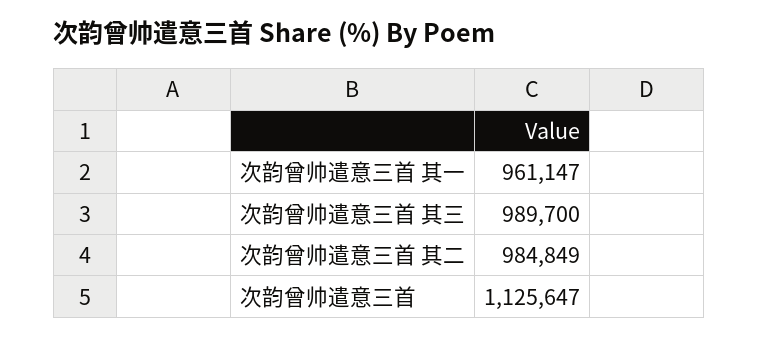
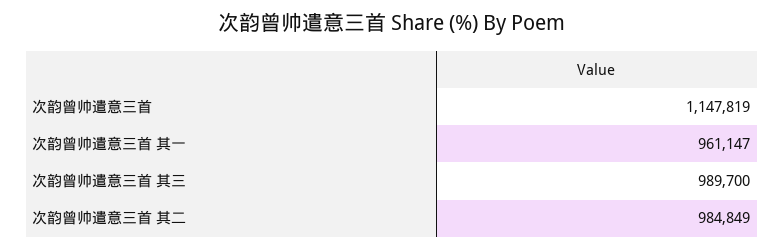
  {
    "次韵曾帅遣意三首 其一": 961147,
    "次韵曾帅遣意三首 其三": 989700,
    "次韵曾帅遣意三首 其二": 984849,
-   "次韵曾帅遣意三首": 1125647
+   "次韵曾帅遣意三首": 1147819
  }

